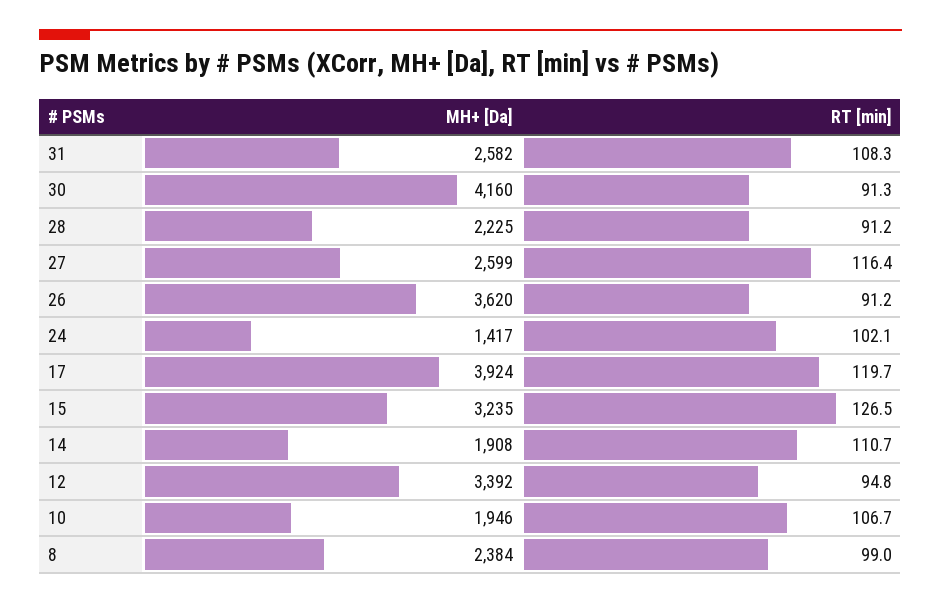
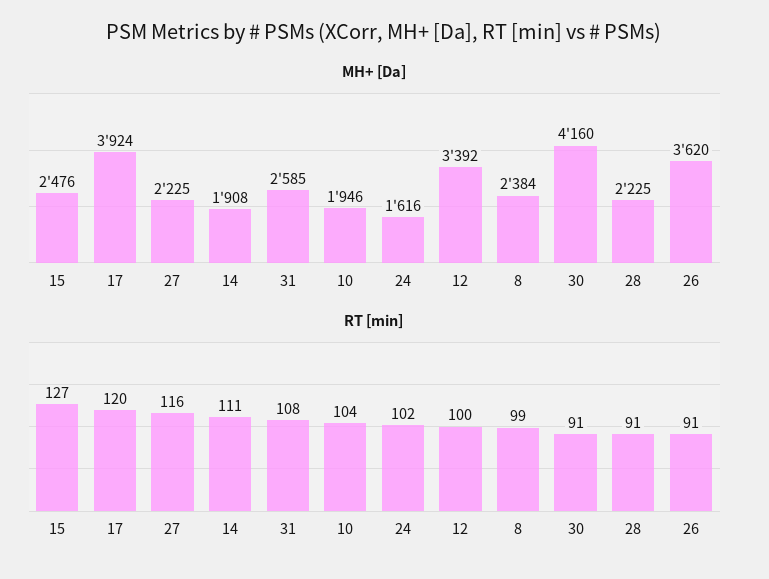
  {
    "MH+ [Da]": {
-     "31": 2582,
+     "31": 2585,
      "30": 4160,
      "28": 2225,
-     "27": 2599,
+     "27": 2225,
      "26": 3620,
-     "24": 1417,
+     "24": 1616,
      "17": 3924,
-     "15": 3235,
+     "15": 2476,
      "14": 1908,
      "12": 3392,
      "10": 1946,
      "8": 2384
    },
    "RT [min]": {
      "31": 108.3,
      "30": 91.3,
      "28": 91.2,
      "27": 116.4,
      "26": 91.2,
      "24": 102.1,
      "17": 119.7,
      "15": 126.5,
      "14": 110.7,
-     "12": 94.8,
+     "12": 100,
-     "10": 106.7,
+     "10": 104,
      "8": 99
    }
  }

